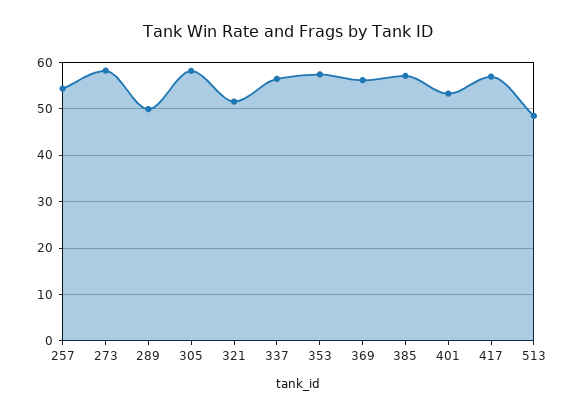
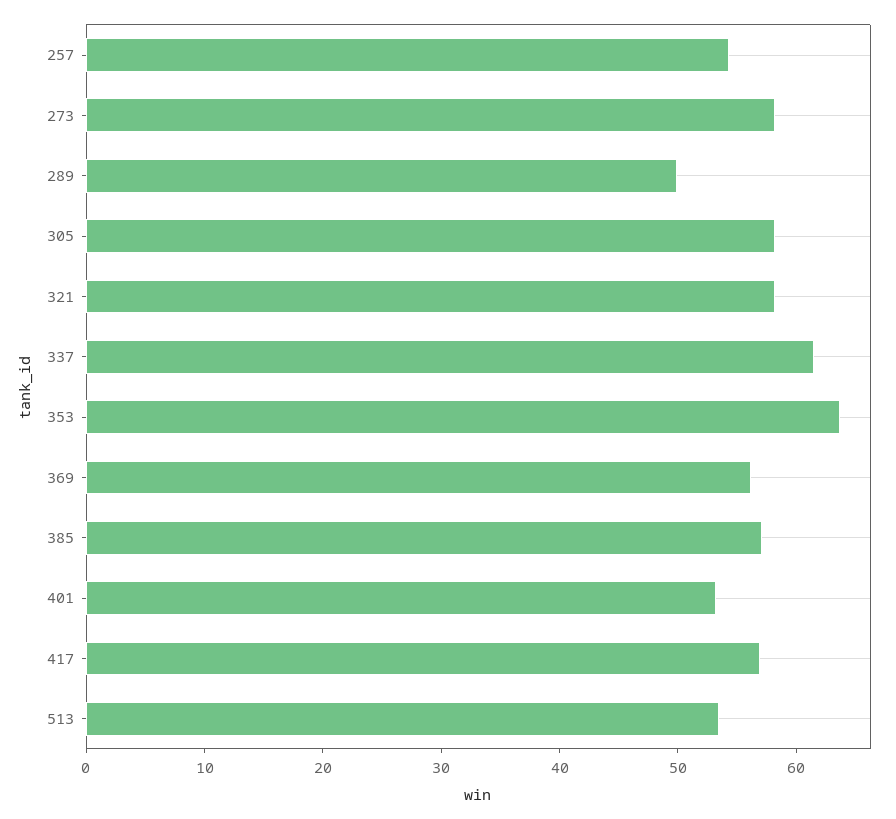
  {
    "257": 54,
    "273": 58,
    "289": 50,
    "305": 58,
-   "321": 52,
+   "321": 58,
-   "337": 56,
+   "337": 62,
-   "353": 58,
+   "353": 64,
    "369": 56,
    "385": 58,
    "401": 54,
    "417": 56,
-   "513": 48
+   "513": 54
  }

